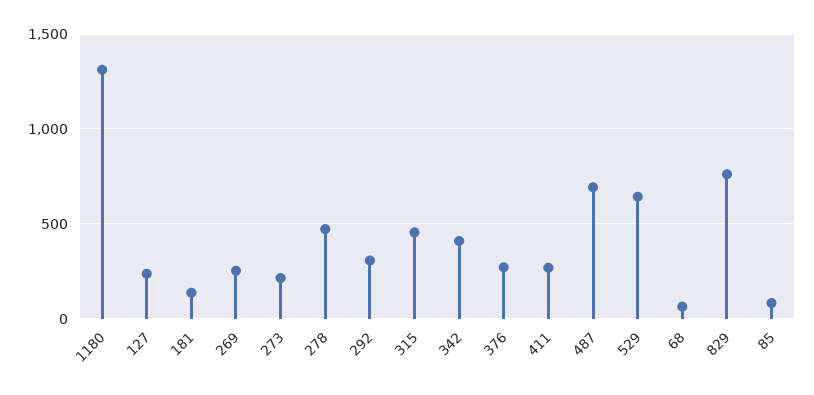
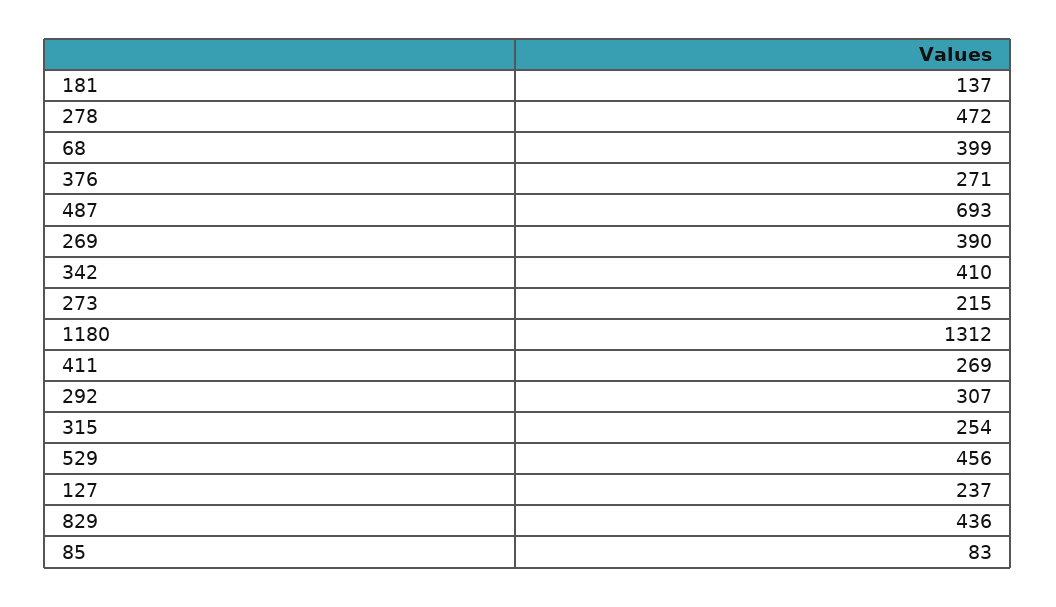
  {
    "1180": 1312,
    "127": 237,
    "181": 137,
-   "269": 250,
+   "269": 390,
    "273": 215,
    "278": 472,
    "292": 307,
-   "315": 450,
+   "315": 254,
    "342": 410,
    "376": 271,
    "411": 269,
    "487": 693,
-   "529": 650,
+   "529": 456,
-   "68": 50,
+   "68": 399,
-   "829": 750,
+   "829": 436,
    "85": 83
  }

